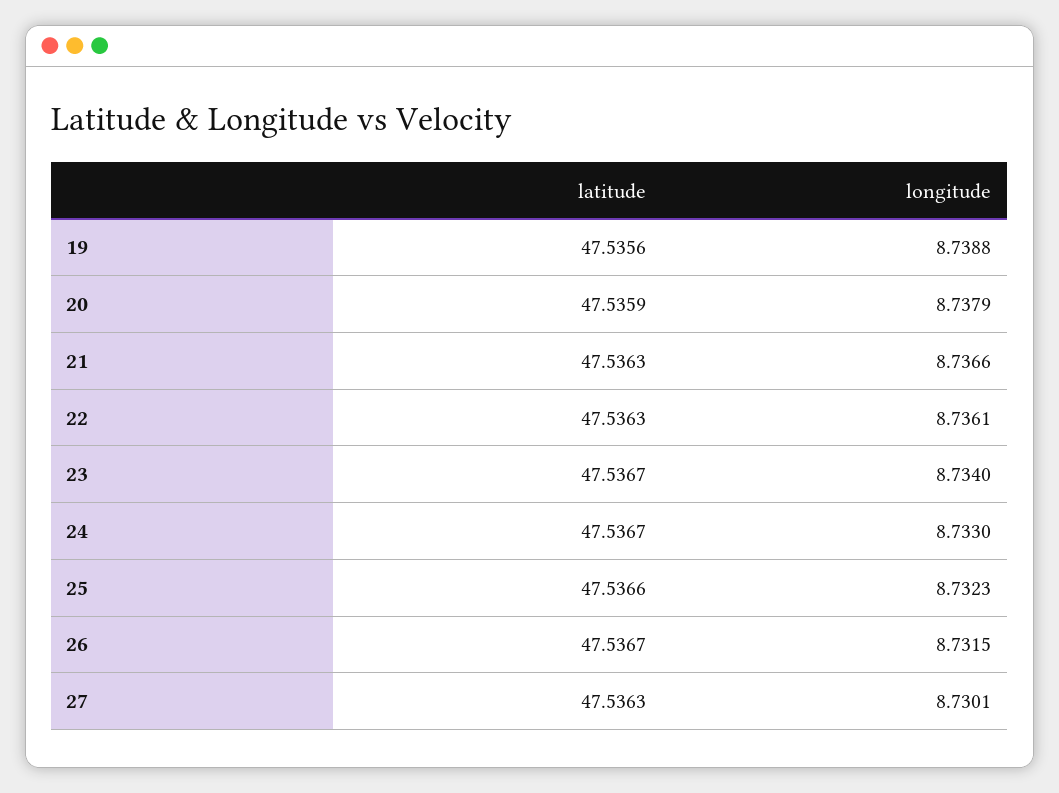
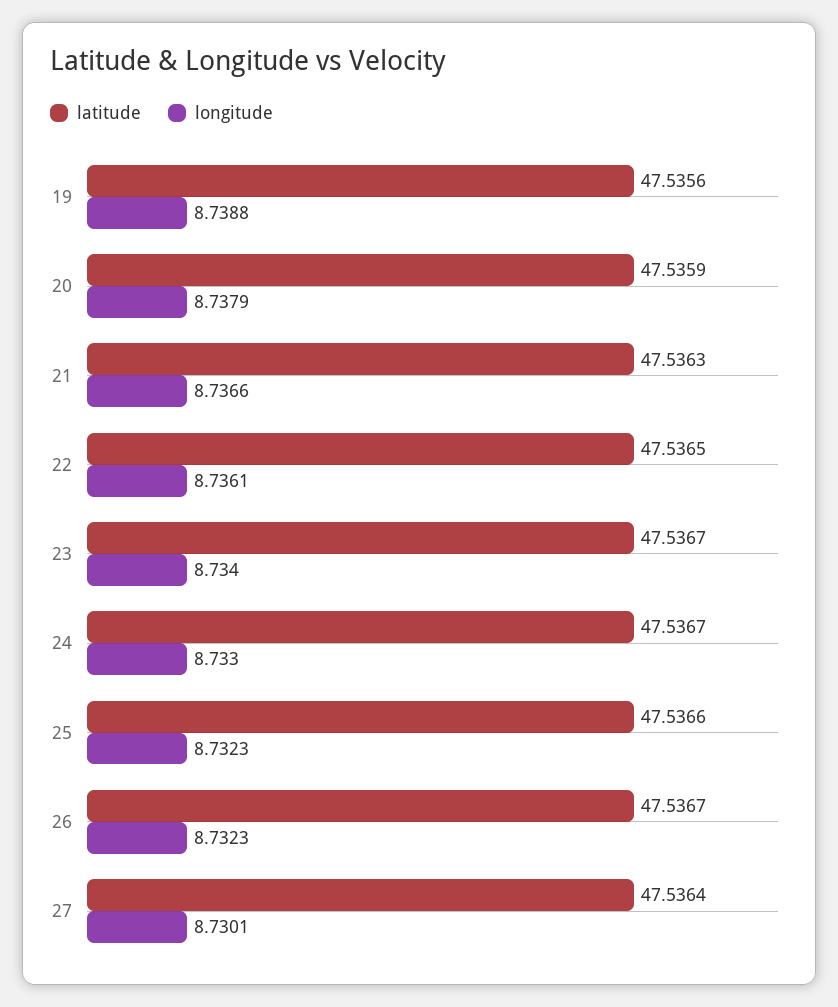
  {
    "latitude": {
      "19": 47.5356,
      "20": 47.5359,
      "21": 47.5363,
-     "22": 47.5363,
+     "22": 47.5365,
      "23": 47.5367,
      "24": 47.5367,
      "25": 47.5366,
      "26": 47.5367,
-     "27": 47.5363
+     "27": 47.5364
    },
    "longitude": {
      "19": 8.7388,
      "20": 8.7379,
      "21": 8.7366,
      "22": 8.7361,
      "23": 8.734,
      "24": 8.733,
      "25": 8.7323,
-     "26": 8.7315,
+     "26": 8.7323,
      "27": 8.7301
    }
  }

